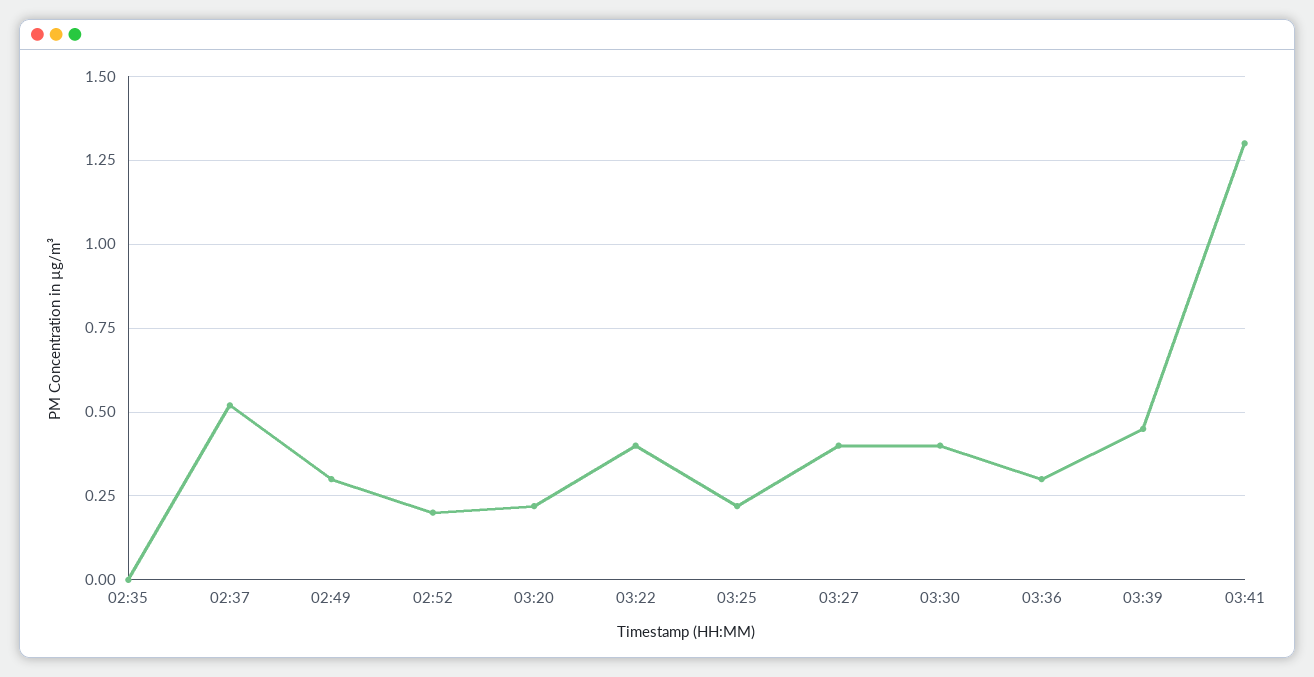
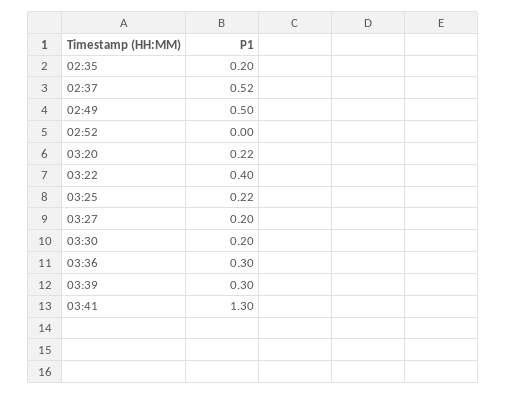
  {
-   "02:35": 0,
+   "02:35": 0.2,
    "02:37": 0.52,
-   "02:49": 0.3,
+   "02:49": 0.5,
-   "02:52": 0.2,
+   "02:52": 0,
    "03:20": 0.22,
    "03:22": 0.4,
    "03:25": 0.22,
-   "03:27": 0.4,
+   "03:27": 0.2,
-   "03:30": 0.4,
+   "03:30": 0.2,
    "03:36": 0.3,
-   "03:39": 0.45,
+   "03:39": 0.3,
    "03:41": 1.3
  }

